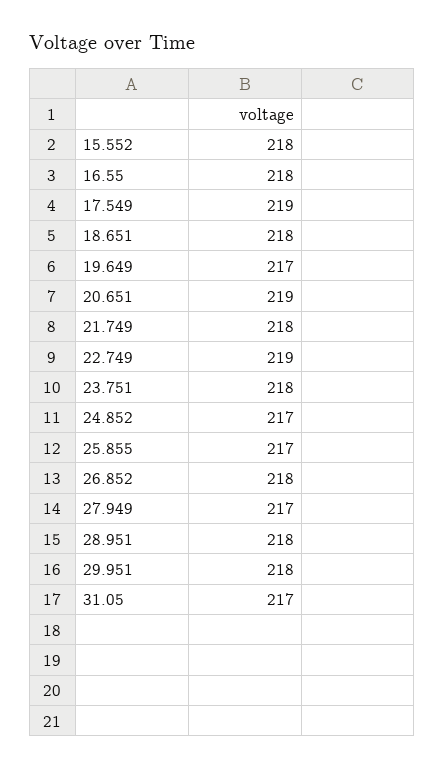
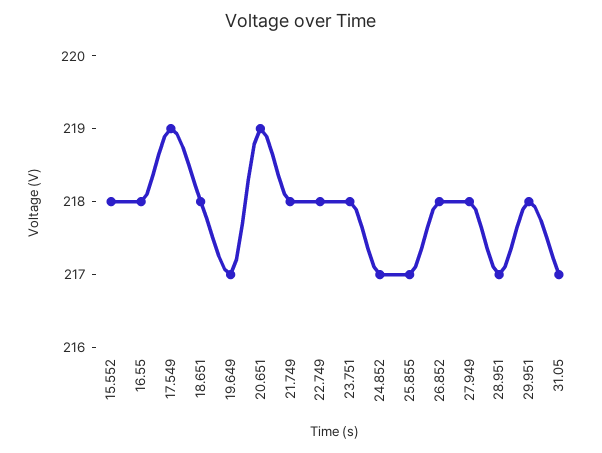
  {
    "15.552": 218,
    "16.55": 218,
    "17.549": 219,
    "18.651": 218,
    "19.649": 217,
    "20.651": 219,
    "21.749": 218,
-   "22.749": 219,
+   "22.749": 218,
    "23.751": 218,
    "24.852": 217,
    "25.855": 217,
    "26.852": 218,
-   "27.949": 217,
+   "27.949": 218,
-   "28.951": 218,
+   "28.951": 217,
    "29.951": 218,
    "31.05": 217
  }

